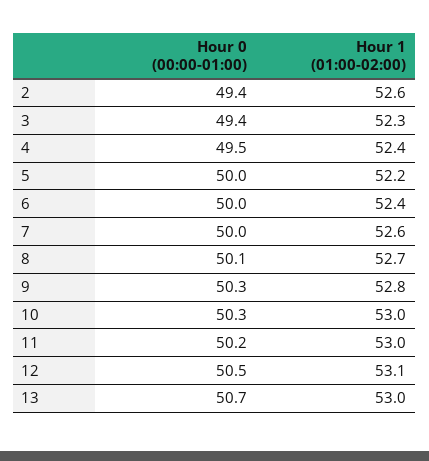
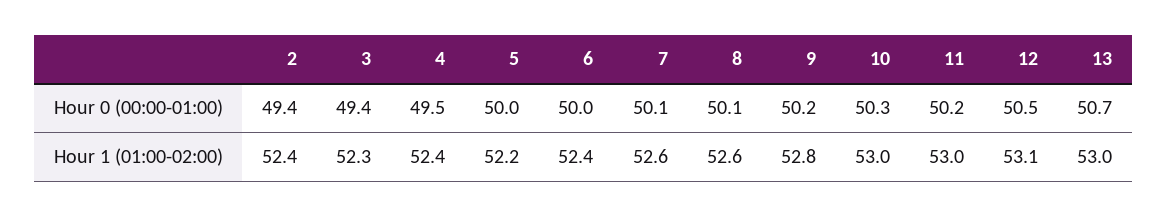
  {
    "Hour 0 (00:00-01:00)": {
      "2": 49.4,
      "3": 49.4,
      "4": 49.5,
      "5": 50,
      "6": 50,
-     "7": 50,
+     "7": 50.1,
      "8": 50.1,
-     "9": 50.3,
+     "9": 50.2,
      "10": 50.3,
      "11": 50.2,
      "12": 50.5,
      "13": 50.7
    },
    "Hour 1 (01:00-02:00)": {
-     "2": 52.6,
+     "2": 52.4,
      "3": 52.3,
      "4": 52.4,
      "5": 52.2,
      "6": 52.4,
      "7": 52.6,
-     "8": 52.7,
+     "8": 52.6,
      "9": 52.8,
      "10": 53,
      "11": 53,
      "12": 53.1,
      "13": 53
    }
  }

